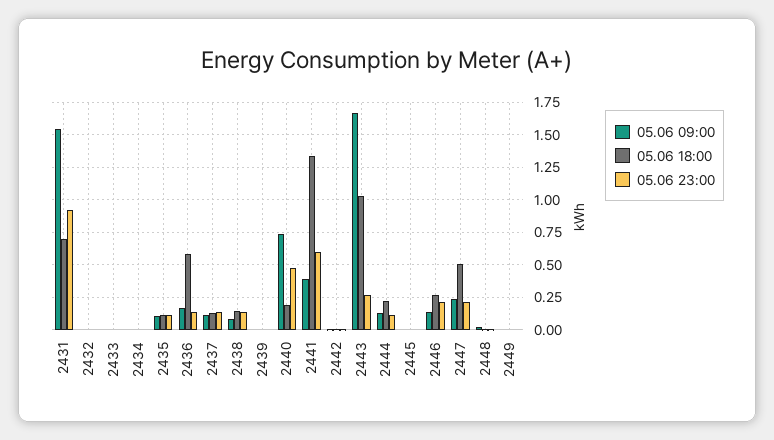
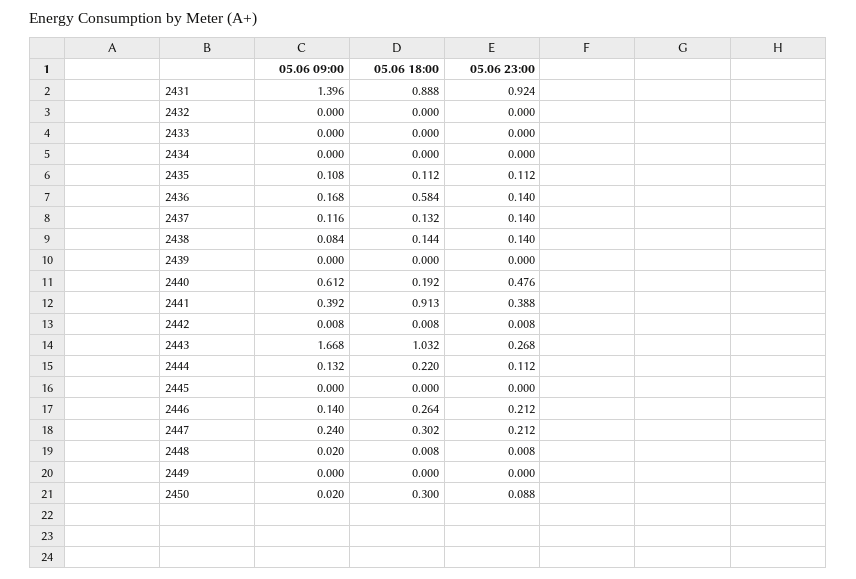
  {
    "05.06 09:00": {
-     "2431": 1.55,
+     "2431": 1.396,
      "2432": 0,
      "2433": 0,
      "2434": 0,
      "2435": 0.108,
      "2436": 0.168,
      "2437": 0.116,
      "2438": 0.084,
      "2439": 0,
-     "2440": 0.75,
+     "2440": 0.612,
      "2441": 0.392,
      "2442": 0.008,
      "2443": 1.668,
      "2444": 0.132,
      "2445": 0,
      "2446": 0.14,
      "2447": 0.24,
      "2448": 0.02,
-     "2449": 0
+     "2449": 0,
+     "2450": 0.02
    },
    "05.06 18:00": {
-     "2431": 0.7,
+     "2431": 0.888,
      "2432": 0,
      "2433": 0,
      "2434": 0,
      "2435": 0.112,
      "2436": 0.584,
      "2437": 0.132,
      "2438": 0.144,
      "2439": 0,
      "2440": 0.192,
-     "2441": 1.35,
+     "2441": 0.913,
      "2442": 0.008,
      "2443": 1.032,
      "2444": 0.22,
      "2445": 0,
      "2446": 0.264,
-     "2447": 0.5,
+     "2447": 0.302,
      "2448": 0.008,
-     "2449": 0
+     "2449": 0,
+     "2450": 0.3
    },
    "05.06 23:00": {
      "2431": 0.924,
      "2432": 0,
      "2433": 0,
      "2434": 0,
      "2435": 0.112,
      "2436": 0.14,
      "2437": 0.14,
      "2438": 0.14,
      "2439": 0,
      "2440": 0.476,
-     "2441": 0.6,
+     "2441": 0.388,
      "2442": 0.008,
      "2443": 0.268,
      "2444": 0.112,
      "2445": 0,
      "2446": 0.212,
      "2447": 0.212,
      "2448": 0.008,
-     "2449": 0
+     "2449": 0,
+     "2450": 0.088
    }
  }

